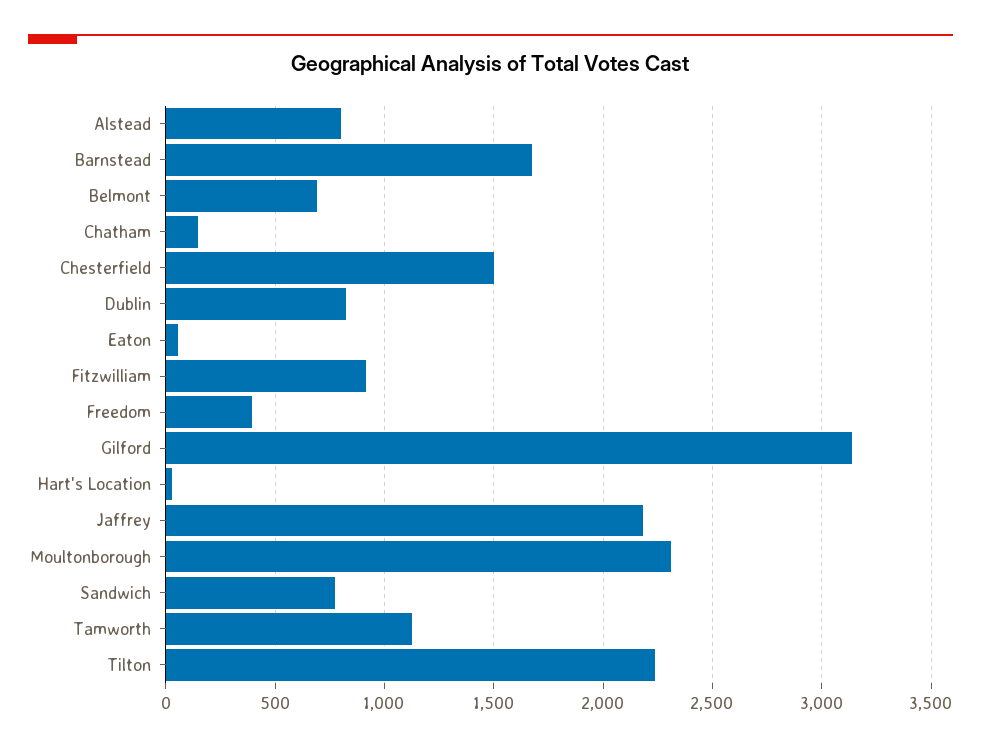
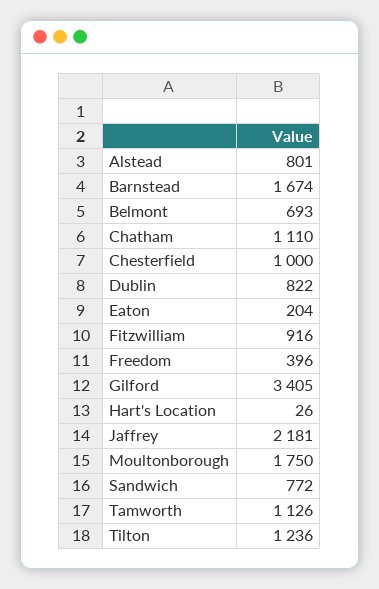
  {
    "Alstead": 801,
    "Barnstead": 1674,
    "Belmont": 693,
-   "Chatham": 150,
+   "Chatham": 1110,
-   "Chesterfield": 1500,
+   "Chesterfield": 1000,
    "Dublin": 822,
-   "Eaton": 50,
+   "Eaton": 204,
    "Fitzwilliam": 916,
    "Freedom": 396,
-   "Gilford": 3150,
+   "Gilford": 3405,
    "Hart's Location": 26,
    "Jaffrey": 2181,
-   "Moultonborough": 2300,
+   "Moultonborough": 1750,
    "Sandwich": 772,
    "Tamworth": 1126,
-   "Tilton": 2250
+   "Tilton": 1236
  }

